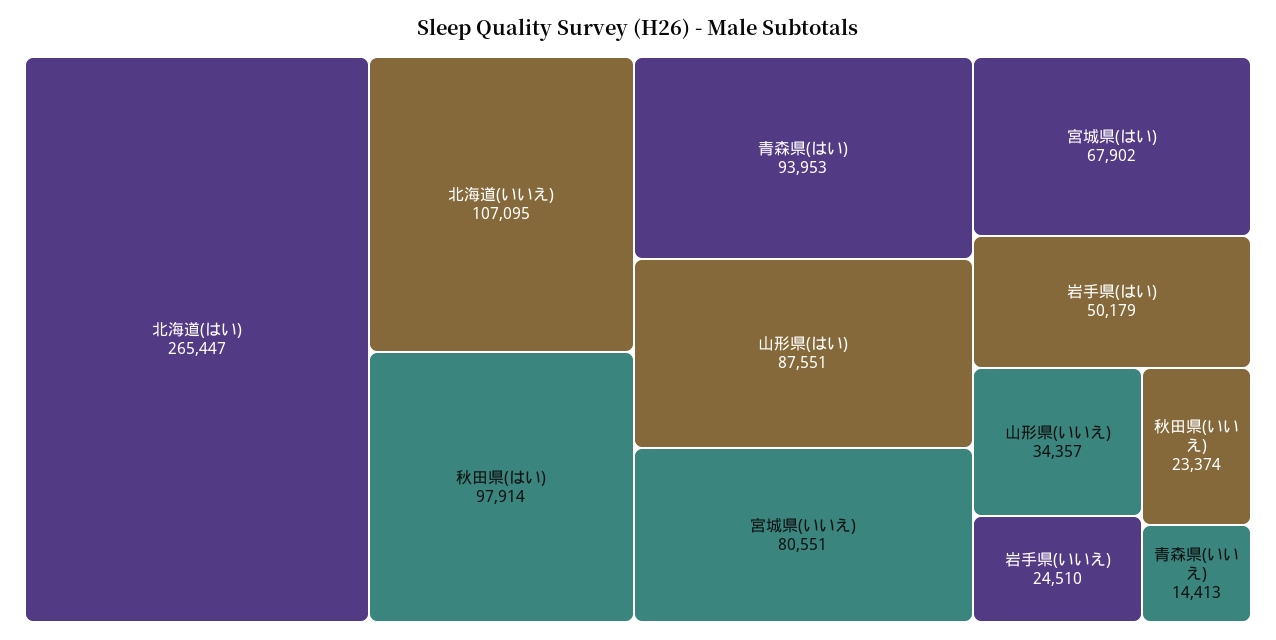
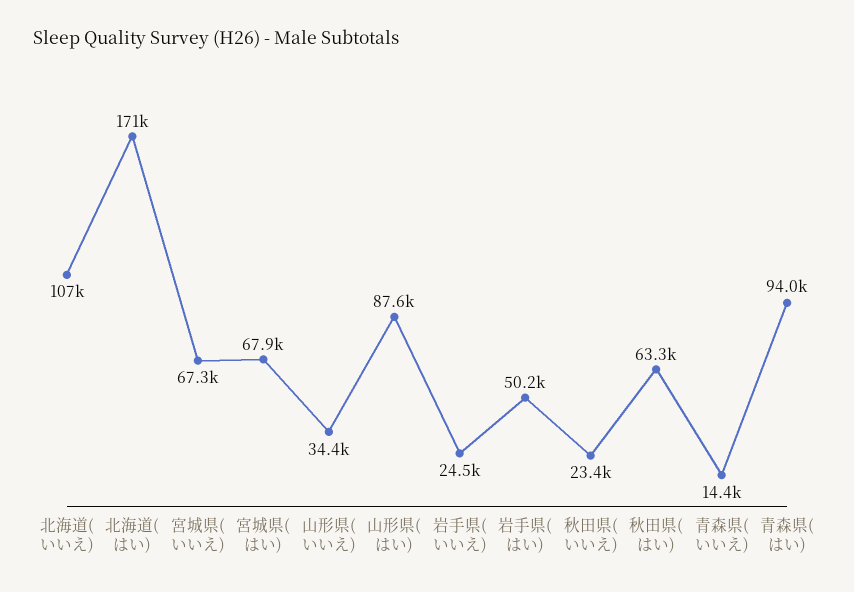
  {
-   "北海道(はい)": 265447,
+   "北海道(はい)": 171000,
    "北海道(いいえ)": 107095,
-   "秋田県(はい)": 97914,
+   "秋田県(はい)": 63300,
    "青森県(はい)": 93953,
    "山形県(はい)": 87551,
-   "宮城県(いいえ)": 80551,
+   "宮城県(いいえ)": 67300,
    "宮城県(はい)": 67902,
    "岩手県(はい)": 50179,
    "山形県(いいえ)": 34357,
    "岩手県(いいえ)": 24510,
    "秋田県(いいえ)": 23374,
    "青森県(いいえ)": 14413
  }

